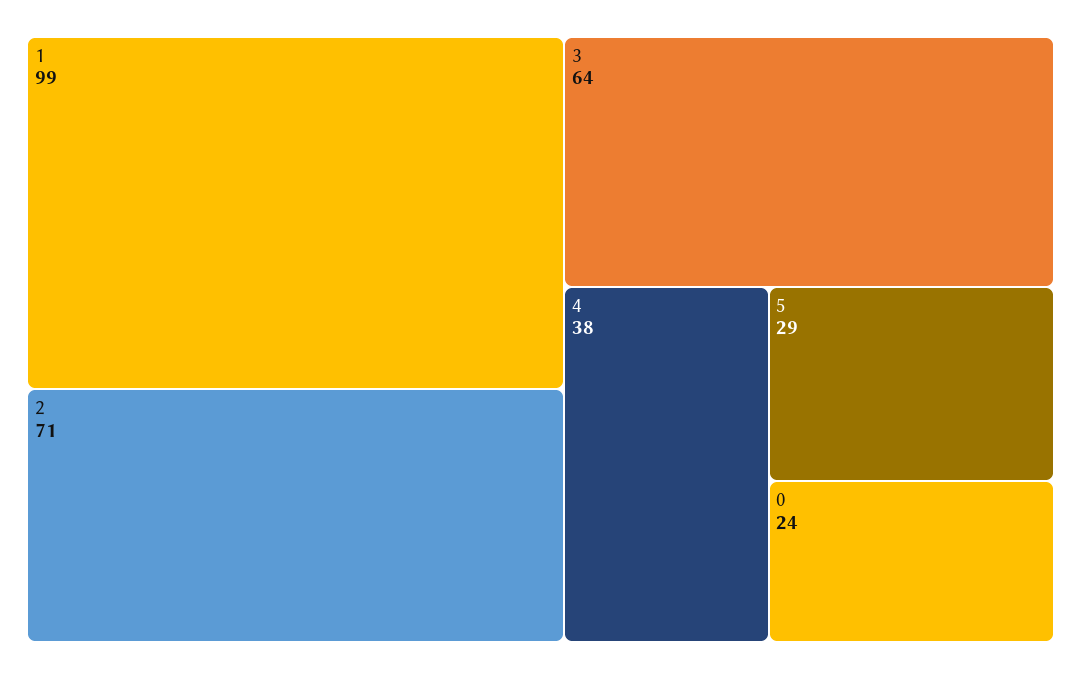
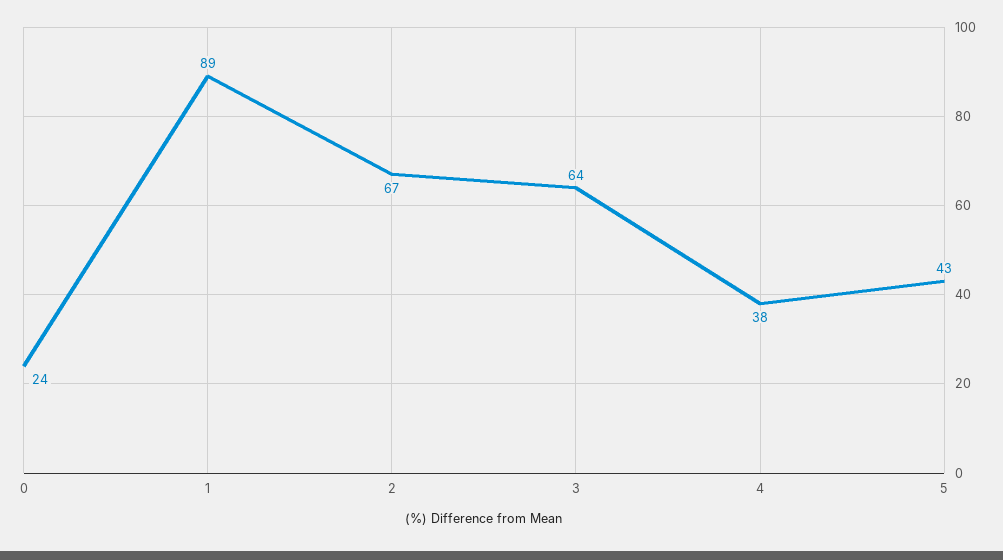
  {
-   "1": 99,
+   "1": 89,
-   "2": 71,
+   "2": 67,
    "3": 64,
    "4": 38,
-   "5": 29,
+   "5": 43,
    "0": 24
  }

